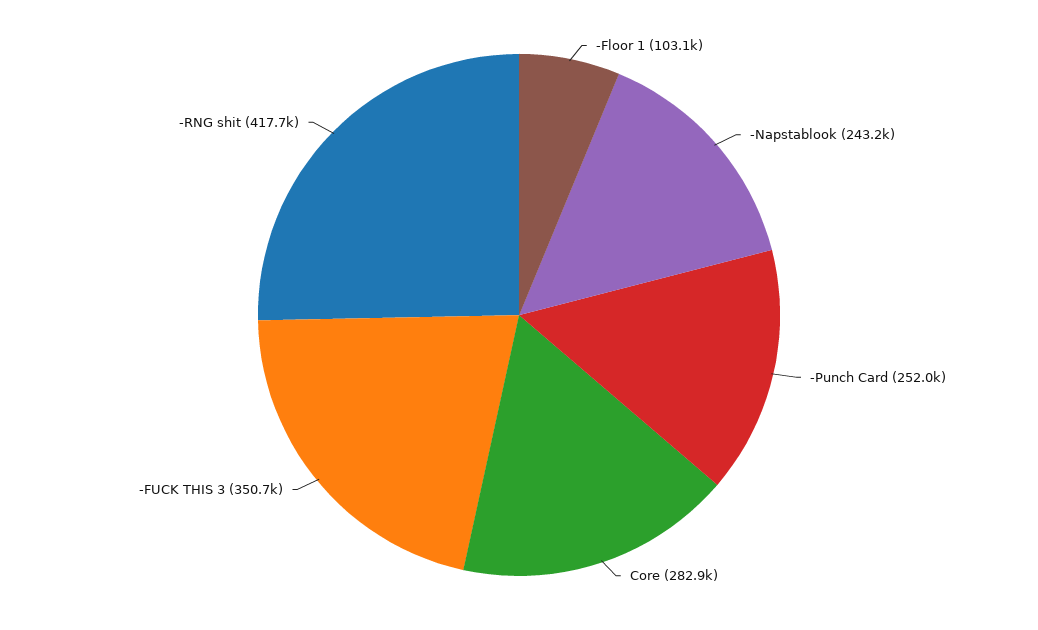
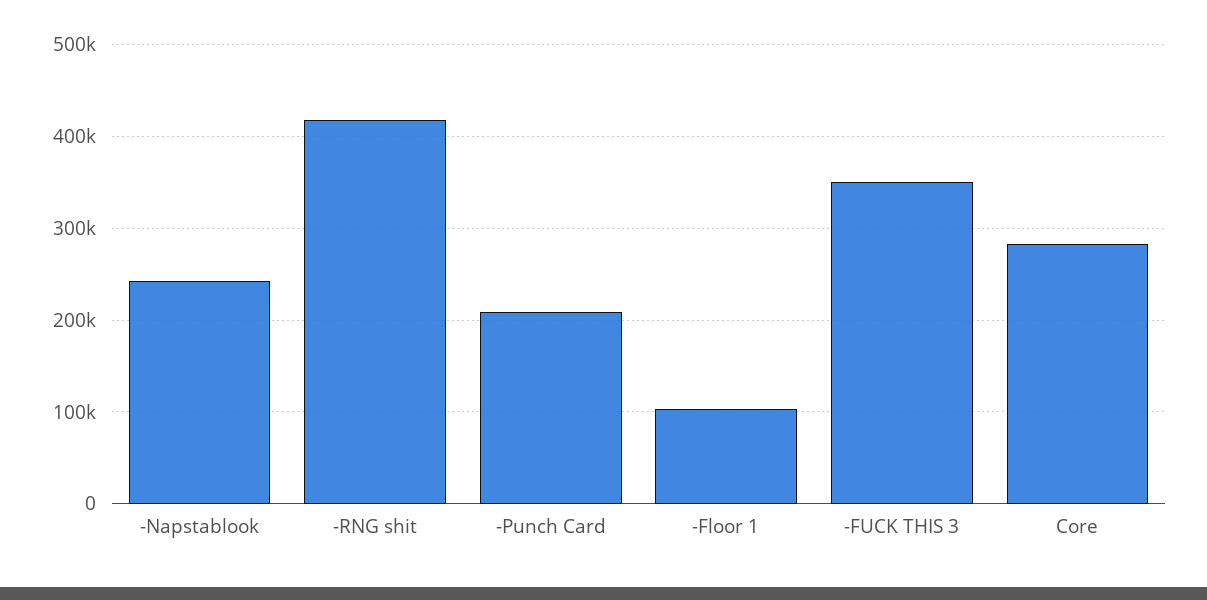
  {
    "-Floor 1": 103100,
    "-Napstablook": 243200,
-   "-Punch Card": 252000,
+   "-Punch Card": 210000,
    "Core": 282900,
    "-FUCK THIS 3": 350700,
    "-RNG shit": 417700
  }

